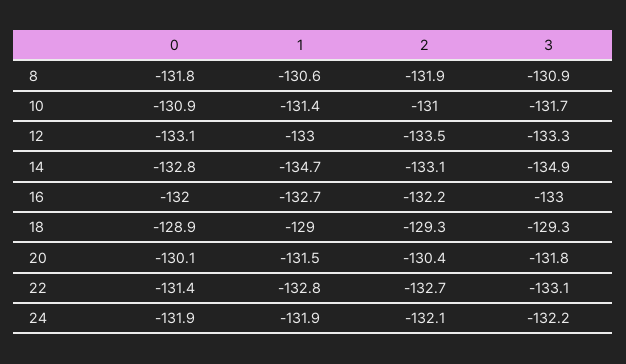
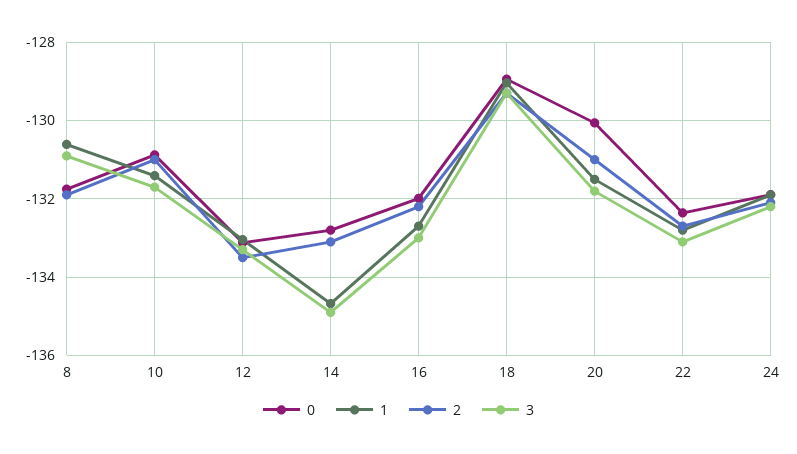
  {
    "0": {
      "8": -131.8,
      "10": -130.9,
      "12": -133.1,
      "14": -132.8,
      "16": -132,
      "18": -128.9,
      "20": -130.1,
-     "22": -131.4,
+     "22": -132.4,
      "24": -131.9
    },
    "1": {
      "8": -130.6,
      "10": -131.4,
      "12": -133,
      "14": -134.7,
      "16": -132.7,
      "18": -129,
      "20": -131.5,
      "22": -132.8,
      "24": -131.9
    },
    "2": {
      "8": -131.9,
      "10": -131,
      "12": -133.5,
      "14": -133.1,
      "16": -132.2,
      "18": -129.3,
-     "20": -130.4,
+     "20": -131,
      "22": -132.7,
      "24": -132.1
    },
    "3": {
      "8": -130.9,
      "10": -131.7,
      "12": -133.3,
      "14": -134.9,
      "16": -133,
      "18": -129.3,
      "20": -131.8,
      "22": -133.1,
      "24": -132.2
    }
  }

